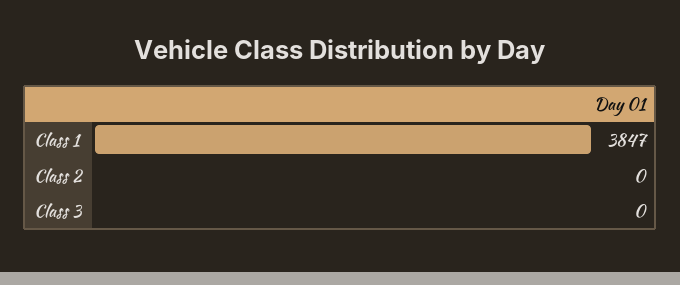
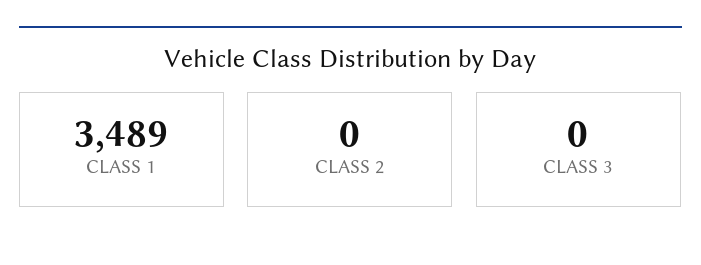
  {
-   "Class 1": 3847,
+   "Class 1": 3489,
    "Class 2": 0,
    "Class 3": 0
  }

